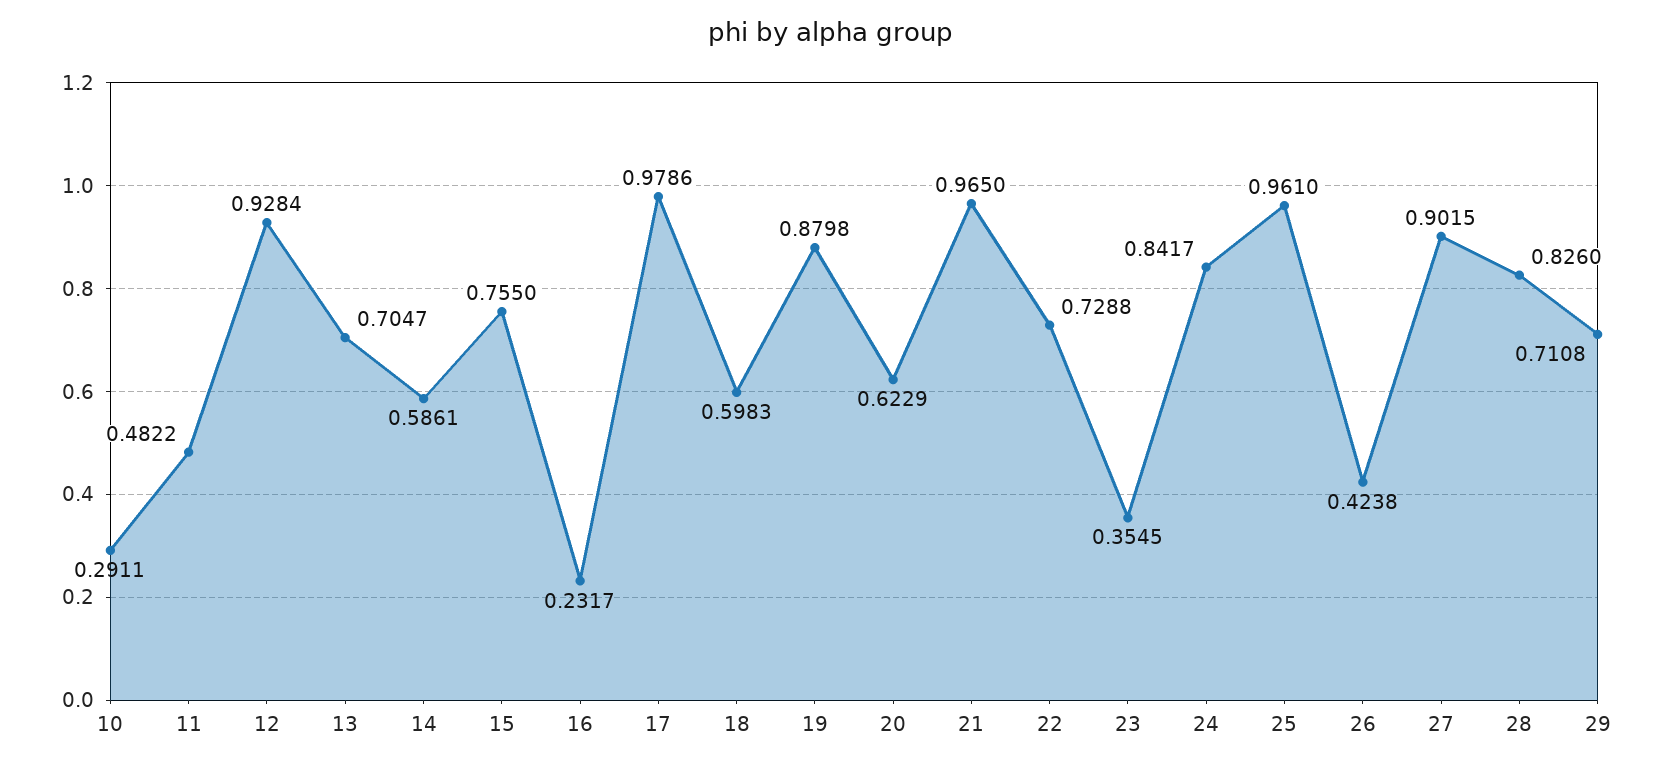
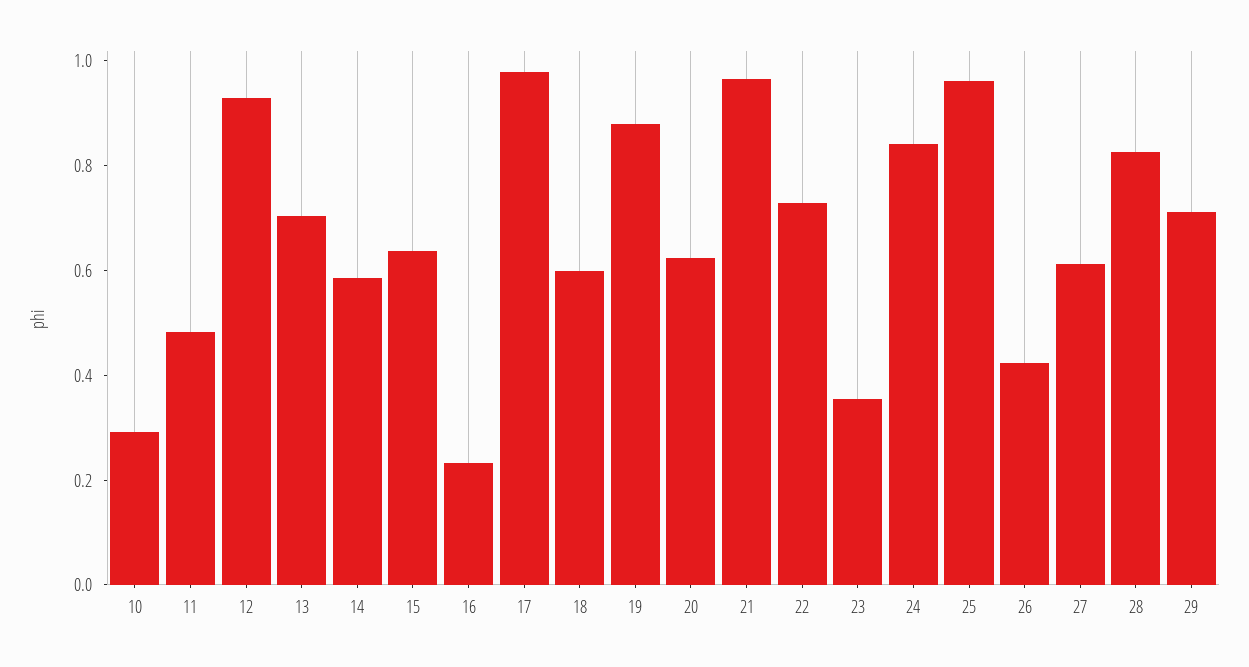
  {
    "10": 0.2911,
    "11": 0.4822,
    "12": 0.9284,
    "13": 0.7047,
    "14": 0.5861,
-   "15": 0.755,
+   "15": 0.65,
    "16": 0.2317,
    "17": 0.9786,
    "18": 0.5983,
    "19": 0.8798,
    "20": 0.6229,
    "21": 0.965,
    "22": 0.7288,
    "23": 0.3545,
    "24": 0.8417,
    "25": 0.961,
    "26": 0.4238,
-   "27": 0.9015,
+   "27": 0.6,
    "28": 0.826,
    "29": 0.7108
  }

